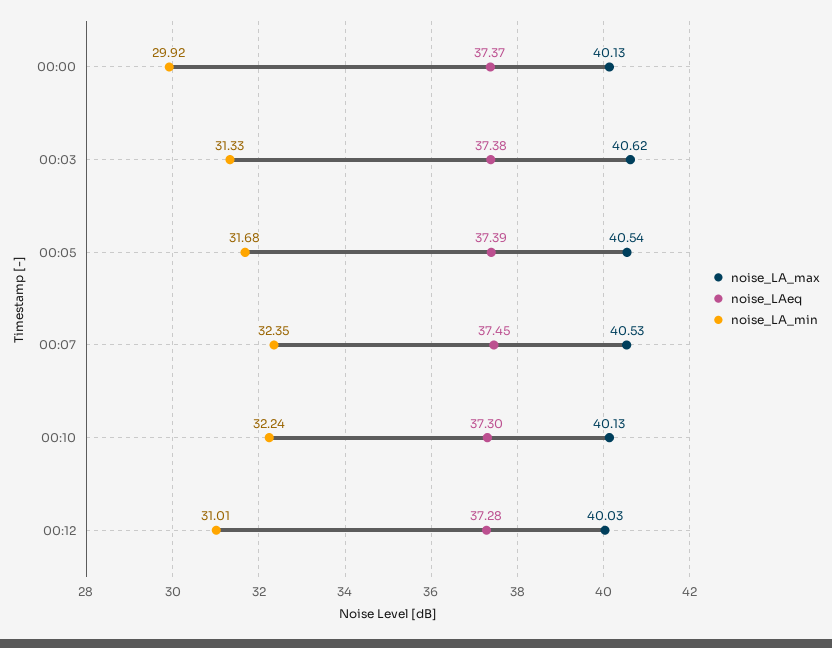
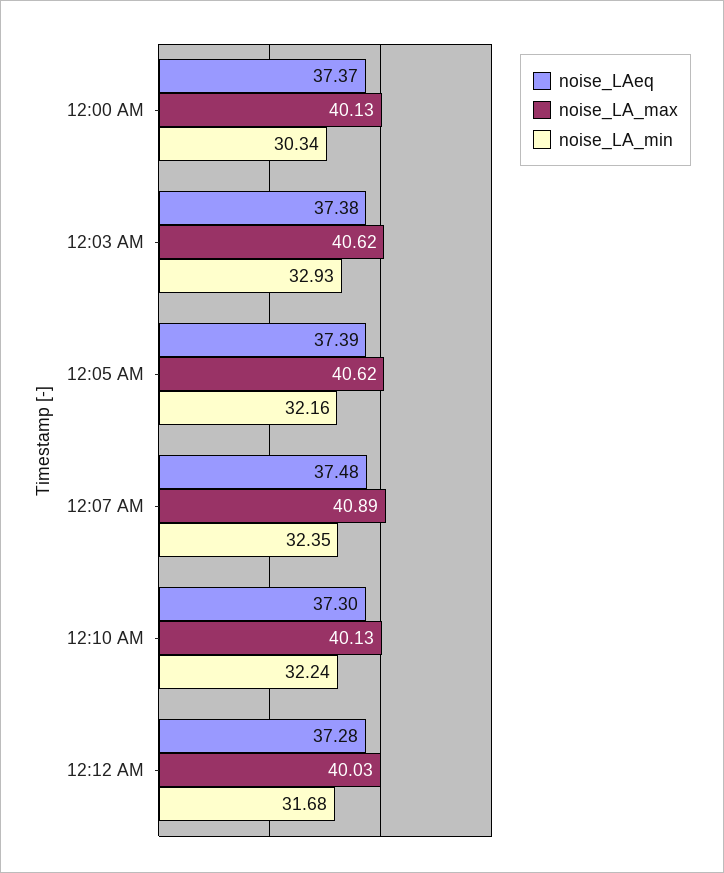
  {
    "noise_LA_max": {
      "00:00": 40.13,
      "00:03": 40.62,
-     "00:05": 40.54,
+     "00:05": 40.62,
-     "00:07": 40.53,
+     "00:07": 40.89,
      "00:10": 40.13,
      "00:12": 40.03
    },
    "noise_LAeq": {
      "00:00": 37.37,
      "00:03": 37.38,
      "00:05": 37.39,
-     "00:07": 37.45,
+     "00:07": 37.48,
      "00:10": 37.3,
      "00:12": 37.28
    },
    "noise_LA_min": {
-     "00:00": 29.92,
+     "00:00": 30.34,
-     "00:03": 31.33,
+     "00:03": 32.93,
-     "00:05": 31.68,
+     "00:05": 32.16,
      "00:07": 32.35,
      "00:10": 32.24,
-     "00:12": 31.01
+     "00:12": 31.68
    }
  }

